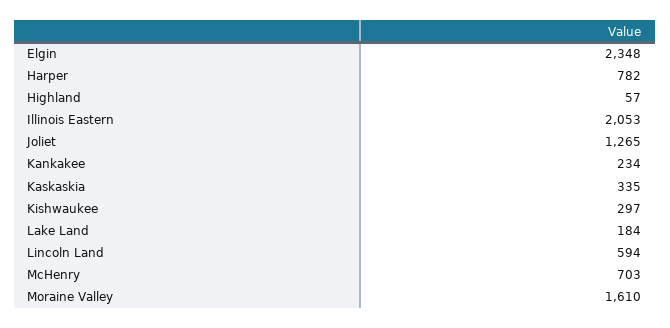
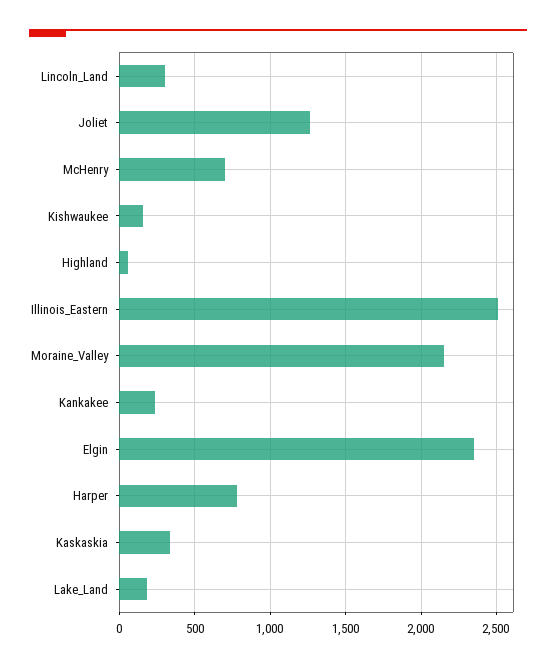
  {
    "Elgin": 2348,
    "Harper": 782,
    "Highland": 57,
-   "Illinois Eastern": 2053,
+   "Illinois Eastern": 2500,
    "Joliet": 1265,
    "Kankakee": 234,
    "Kaskaskia": 335,
-   "Kishwaukee": 297,
+   "Kishwaukee": 150,
    "Lake Land": 184,
-   "Lincoln Land": 594,
+   "Lincoln Land": 300,
    "McHenry": 703,
-   "Moraine Valley": 1610
+   "Moraine Valley": 2150
  }

